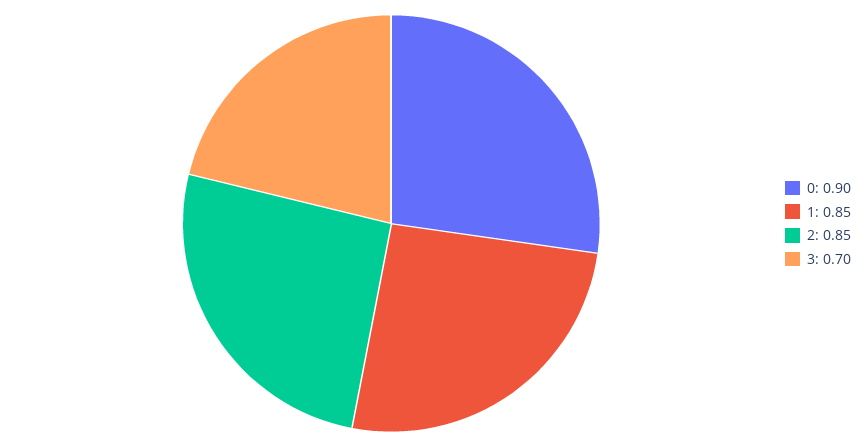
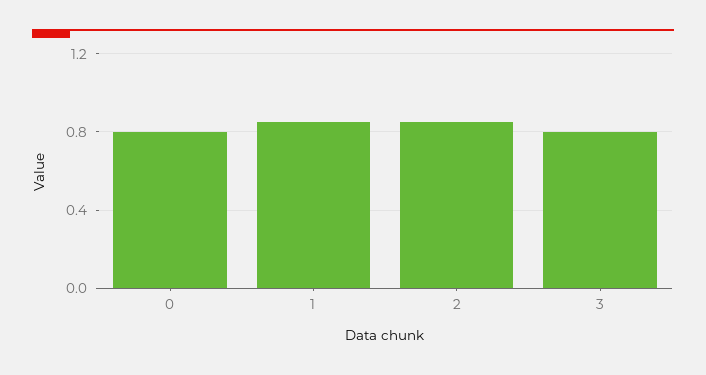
  {
-   "0": 0.9,
+   "0": 0.8,
    "1": 0.85,
    "2": 0.85,
-   "3": 0.7
+   "3": 0.8
  }

